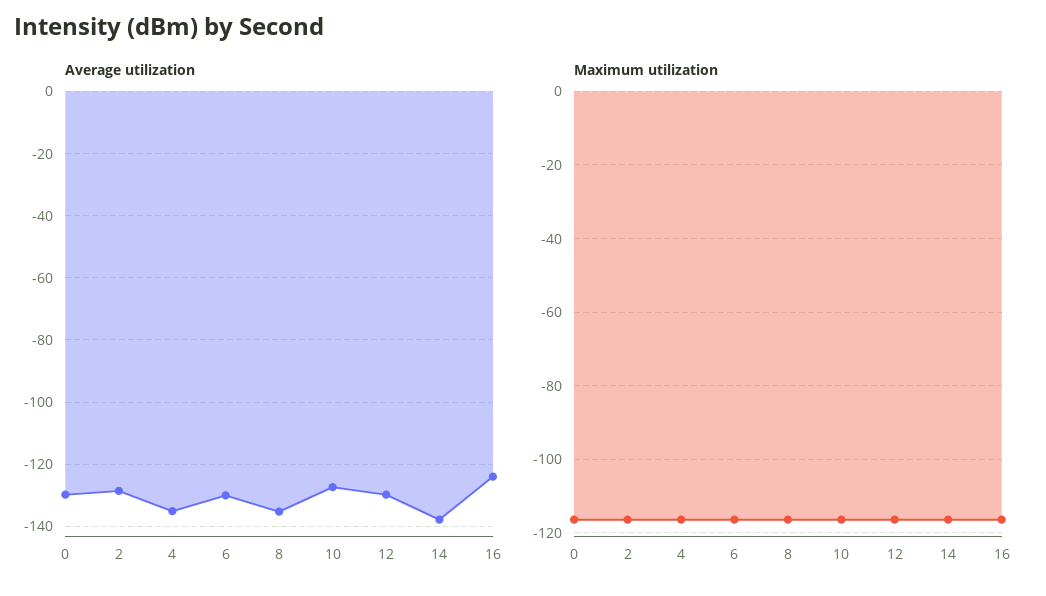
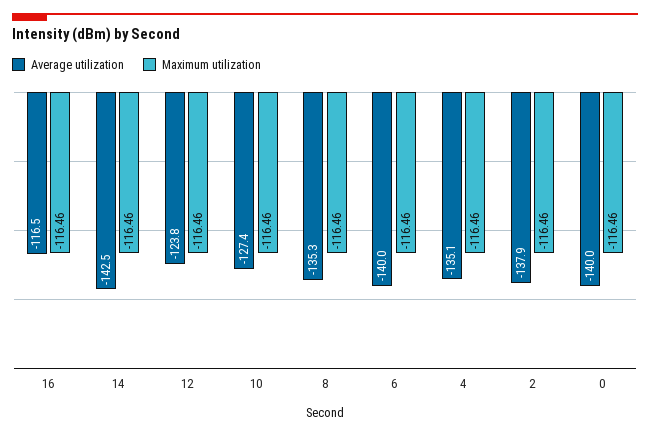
  {
    "Average utilization": {
-     "0": -130,
+     "0": -140,
-     "2": -128,
+     "2": -137.9,
      "4": -135.1,
-     "6": -130,
+     "6": -140,
      "8": -135.3,
      "10": -127.4,
-     "12": -130,
+     "12": -123.8,
-     "14": -138,
+     "14": -142.5,
-     "16": -124
+     "16": -116.5
    },
    "Maximum utilization": {
      "0": -116.46,
      "2": -116.46,
      "4": -116.46,
      "6": -116.46,
      "8": -116.46,
      "10": -116.46,
      "12": -116.46,
      "14": -116.46,
      "16": -116.46
    }
  }

